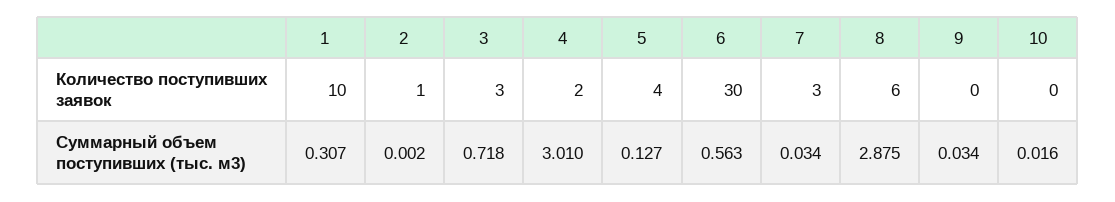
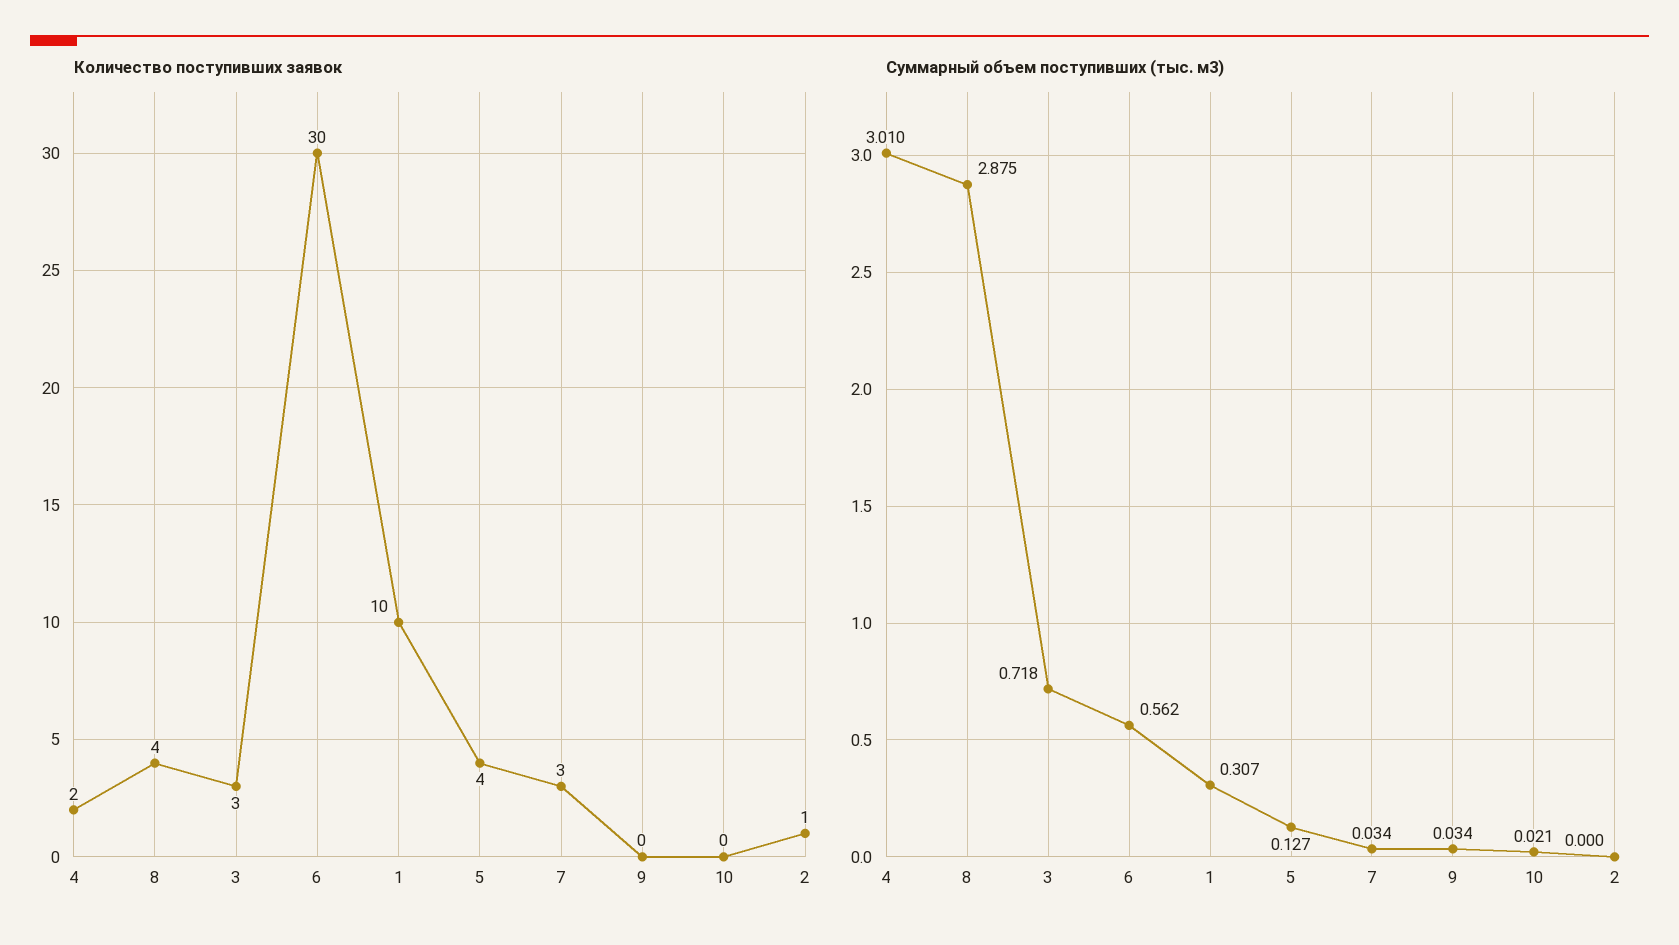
  {
    "Количество поступивших заявок": {
      "1": 10,
      "2": 1,
      "3": 3,
      "4": 2,
      "5": 4,
      "6": 30,
      "7": 3,
-     "8": 6,
+     "8": 4,
      "9": 0,
      "10": 0
    },
    "Суммарный объем поступивших (тыс. м3)": {
      "1": 0.307,
-     "2": 0.002,
+     "2": 0,
      "3": 0.718,
      "4": 3.01,
      "5": 0.127,
-     "6": 0.563,
+     "6": 0.562,
      "7": 0.034,
      "8": 2.875,
      "9": 0.034,
-     "10": 0.016
+     "10": 0.021
    }
  }

